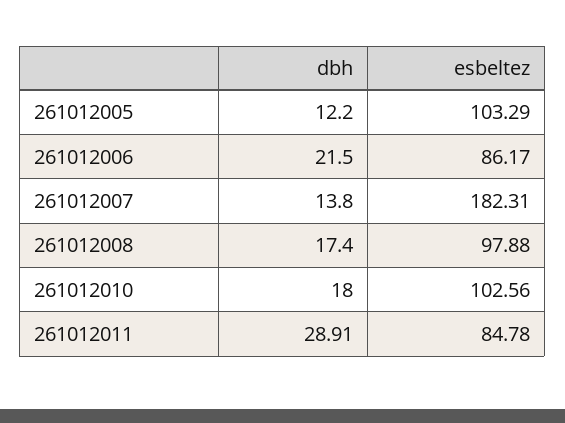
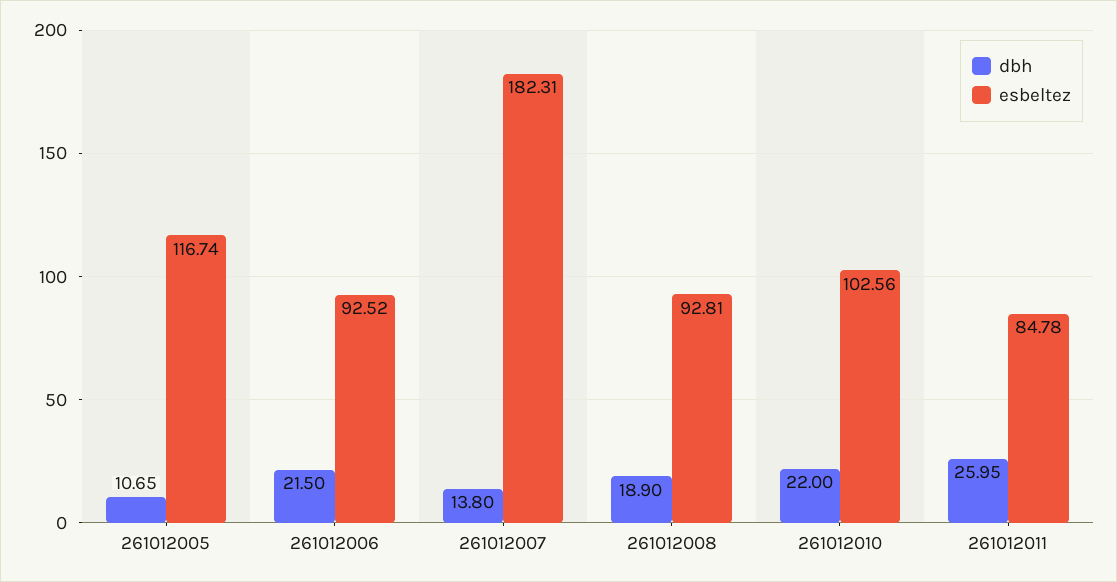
  {
    "dbh": {
-     "261012005": 12.2,
+     "261012005": 10.65,
      "261012006": 21.5,
      "261012007": 13.8,
-     "261012008": 17.4,
+     "261012008": 18.9,
-     "261012010": 18,
+     "261012010": 22,
-     "261012011": 28.91
+     "261012011": 25.95
    },
    "esbeltez": {
-     "261012005": 103.29,
+     "261012005": 116.74,
-     "261012006": 86.17,
+     "261012006": 92.52,
      "261012007": 182.31,
-     "261012008": 97.88,
+     "261012008": 92.81,
      "261012010": 102.56,
      "261012011": 84.78
    }
  }

